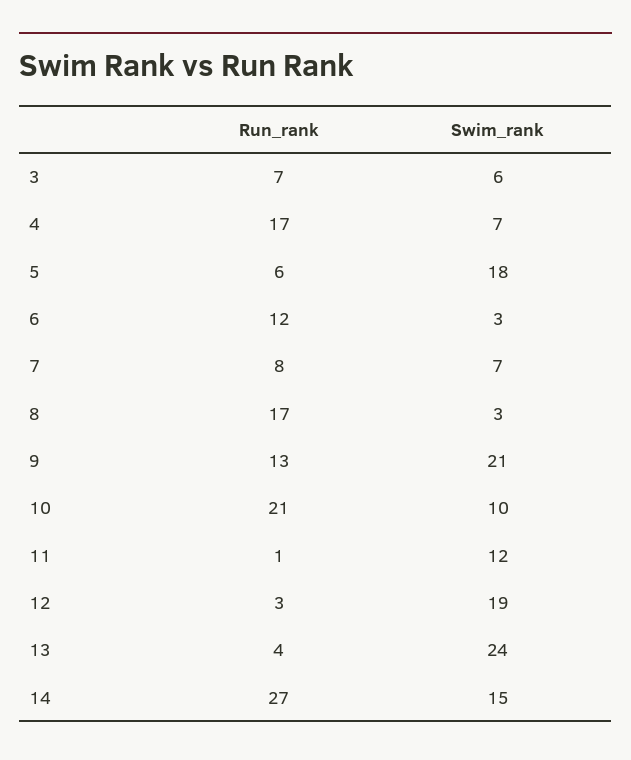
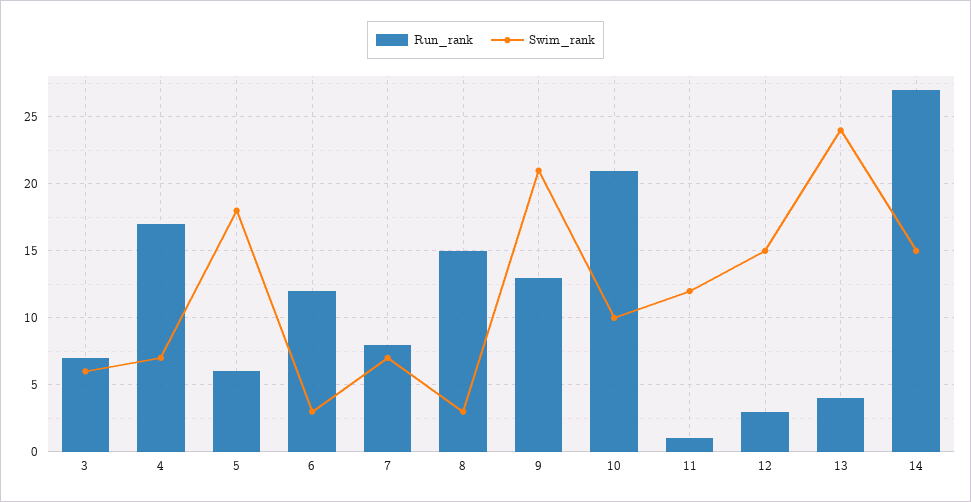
  {
    "Run_rank": {
      "3": 7,
      "4": 17,
      "5": 6,
      "6": 12,
      "7": 8,
-     "8": 17,
+     "8": 15,
      "9": 13,
      "10": 21,
      "11": 1,
      "12": 3,
      "13": 4,
      "14": 27
    },
    "Swim_rank": {
      "3": 6,
      "4": 7,
      "5": 18,
      "6": 3,
      "7": 7,
      "8": 3,
      "9": 21,
      "10": 10,
      "11": 12,
-     "12": 19,
+     "12": 15,
      "13": 24,
      "14": 15
    }
  }

